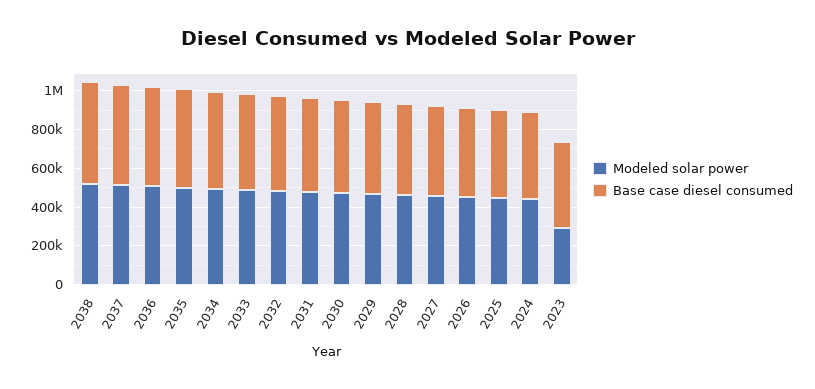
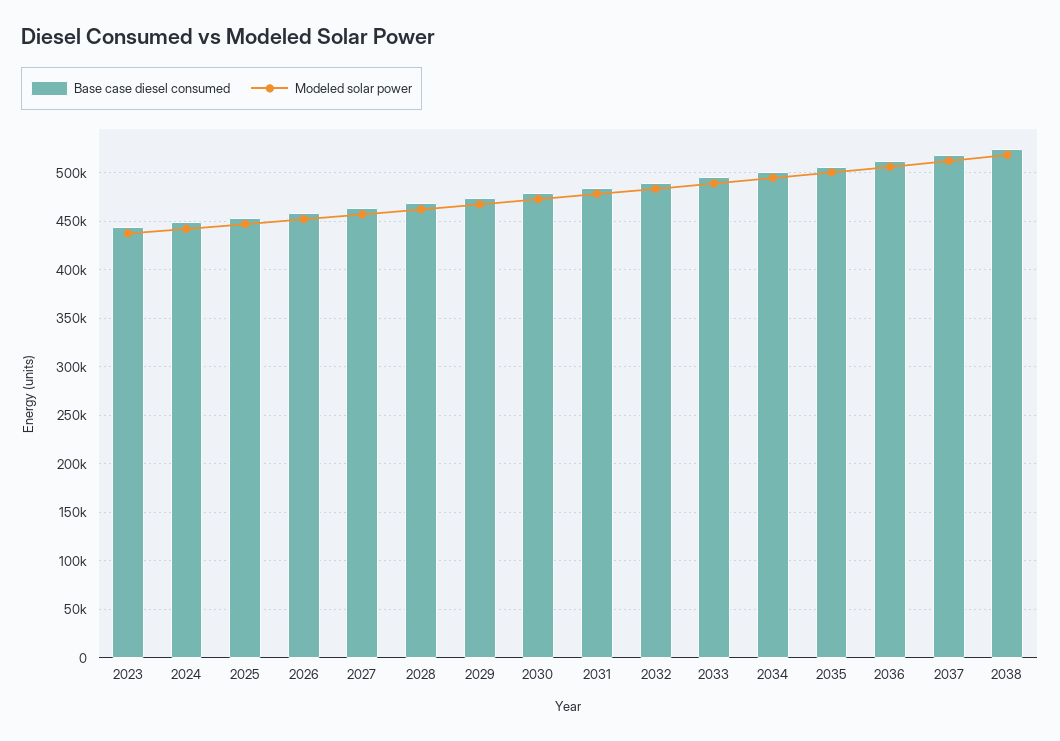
  {
    "Modeled solar power": {
      "2038": 520000,
      "2037": 510000,
      "2036": 510000,
      "2035": 500000,
      "2034": 490000,
      "2033": 490000,
      "2032": 480000,
      "2031": 480000,
      "2030": 470000,
      "2029": 470000,
      "2028": 460000,
      "2027": 460000,
      "2026": 450000,
      "2025": 450000,
      "2024": 440000,
-     "2023": 300000
+     "2023": 440000
    },
    "Base case diesel consumed": {
      "2038": 520000,
      "2037": 520000,
      "2036": 510000,
      "2035": 510000,
      "2034": 500000,
      "2033": 500000,
      "2032": 490000,
      "2031": 480000,
      "2030": 480000,
      "2029": 470000,
      "2028": 470000,
      "2027": 460000,
      "2026": 460000,
      "2025": 450000,
      "2024": 450000,
      "2023": 440000
    }
  }

